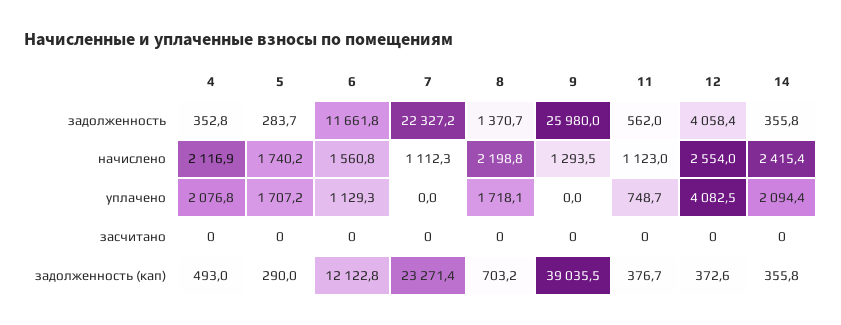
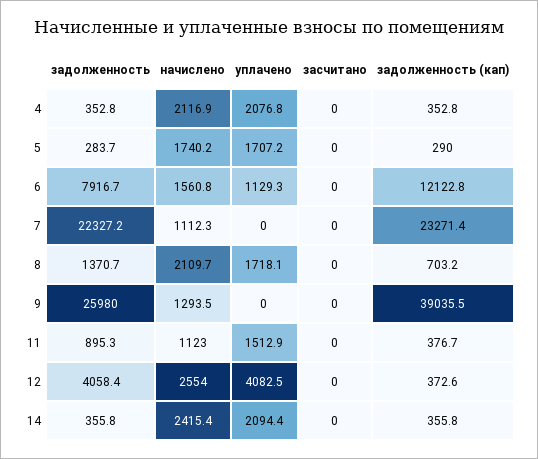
  {
    "4": {
      "задолженность": 352.8,
      "начислено": 2116.9,
      "уплачено": 2076.8,
      "засчитано": 0,
-     "задолженность (кап)": 493
+     "задолженность (кап)": 352.8
    },
    "5": {
      "задолженность": 283.7,
      "начислено": 1740.2,
      "уплачено": 1707.2,
      "засчитано": 0,
      "задолженность (кап)": 290
    },
    "6": {
-     "задолженность": 11661.8,
+     "задолженность": 7916.7,
      "начислено": 1560.8,
      "уплачено": 1129.3,
      "засчитано": 0,
      "задолженность (кап)": 12122.8
    },
    "7": {
      "задолженность": 22327.2,
      "начислено": 1112.3,
      "уплачено": 0,
      "засчитано": 0,
      "задолженность (кап)": 23271.4
    },
    "8": {
      "задолженность": 1370.7,
-     "начислено": 2198.8,
+     "начислено": 2109.7,
      "уплачено": 1718.1,
      "засчитано": 0,
      "задолженность (кап)": 703.2
    },
    "9": {
      "задолженность": 25980,
      "начислено": 1293.5,
      "уплачено": 0,
      "засчитано": 0,
      "задолженность (кап)": 39035.5
    },
    "11": {
-     "задолженность": 562,
+     "задолженность": 895.3,
      "начислено": 1123,
-     "уплачено": 748.7,
+     "уплачено": 1512.9,
      "засчитано": 0,
      "задолженность (кап)": 376.7
    },
    "12": {
      "задолженность": 4058.4,
      "начислено": 2554,
      "уплачено": 4082.5,
      "засчитано": 0,
      "задолженность (кап)": 372.6
    },
    "14": {
      "задолженность": 355.8,
      "начислено": 2415.4,
      "уплачено": 2094.4,
      "засчитано": 0,
      "задолженность (кап)": 355.8
    }
  }

